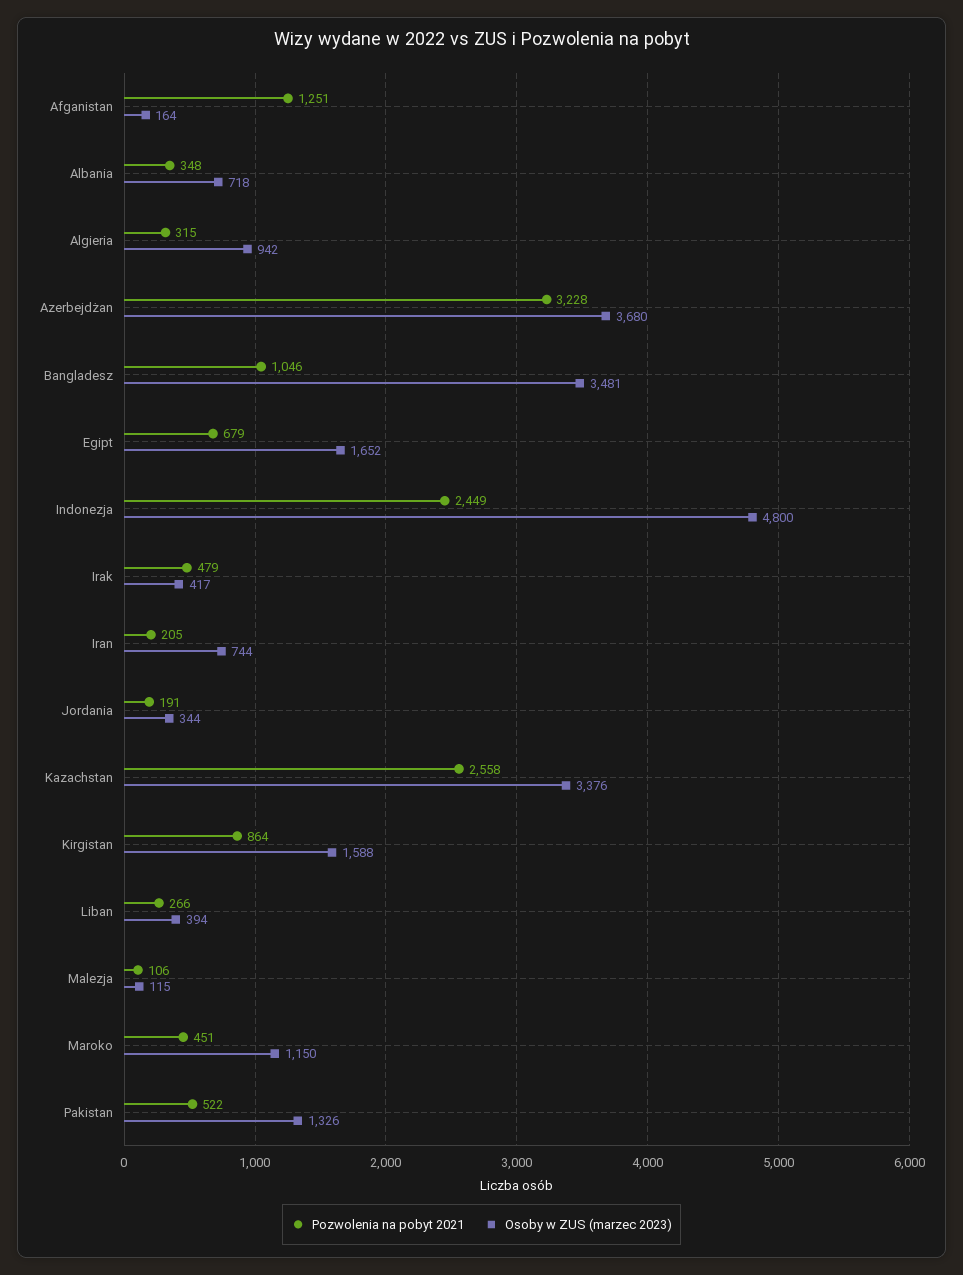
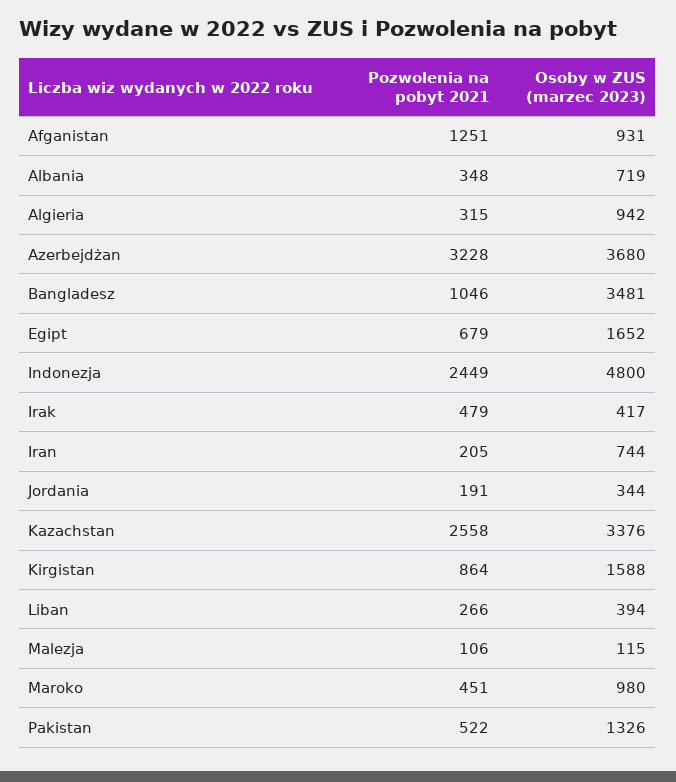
  {
    "Pozwolenia na pobyt 2021": {
      "Afganistan": 1251,
      "Albania": 348,
      "Algieria": 315,
      "Azerbejdżan": 3228,
      "Bangladesz": 1046,
      "Egipt": 679,
      "Indonezja": 2449,
      "Irak": 479,
      "Iran": 205,
      "Jordania": 191,
      "Kazachstan": 2558,
      "Kirgistan": 864,
      "Liban": 266,
      "Malezja": 106,
      "Maroko": 451,
      "Pakistan": 522
    },
    "Osoby w ZUS (marzec 2023)": {
-     "Afganistan": 164,
+     "Afganistan": 931,
-     "Albania": 718,
+     "Albania": 719,
      "Algieria": 942,
      "Azerbejdżan": 3680,
      "Bangladesz": 3481,
      "Egipt": 1652,
      "Indonezja": 4800,
      "Irak": 417,
      "Iran": 744,
      "Jordania": 344,
      "Kazachstan": 3376,
      "Kirgistan": 1588,
      "Liban": 394,
      "Malezja": 115,
-     "Maroko": 1150,
+     "Maroko": 980,
      "Pakistan": 1326
    }
  }

